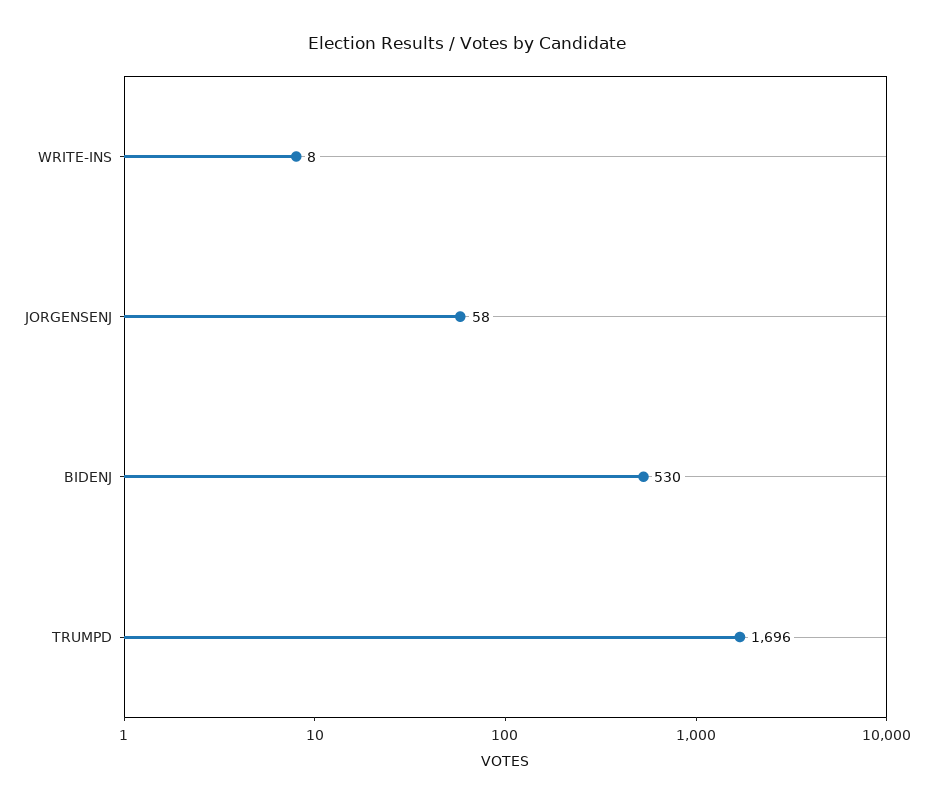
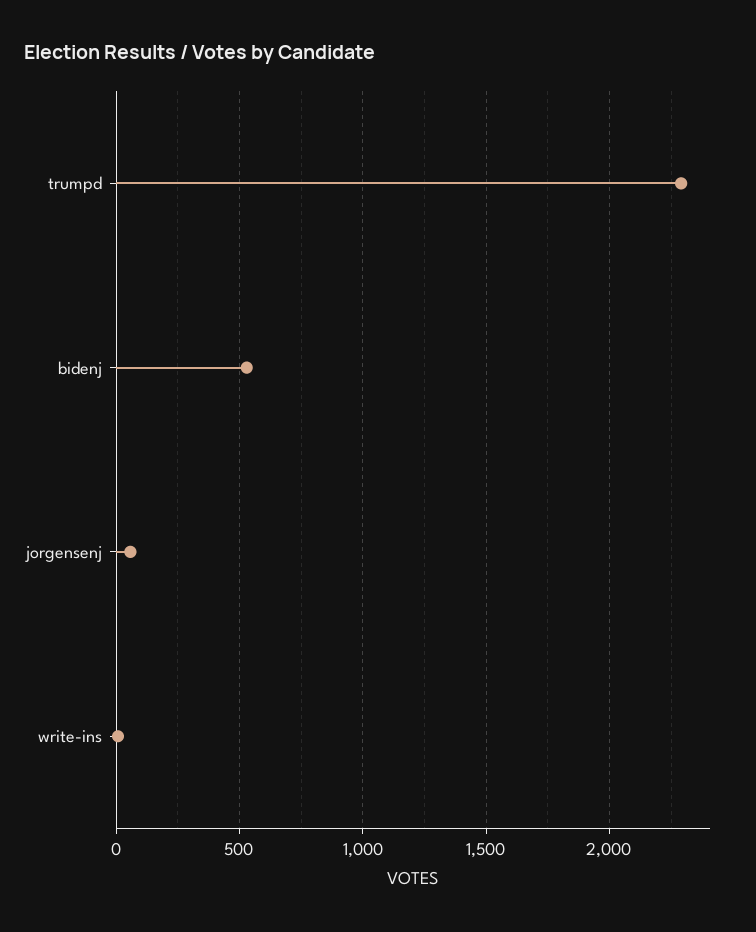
  {
    "WRITE-INS": 8,
    "JORGENSENJ": 58,
    "BIDENJ": 530,
-   "TRUMPD": 1696
+   "TRUMPD": 2300
  }

